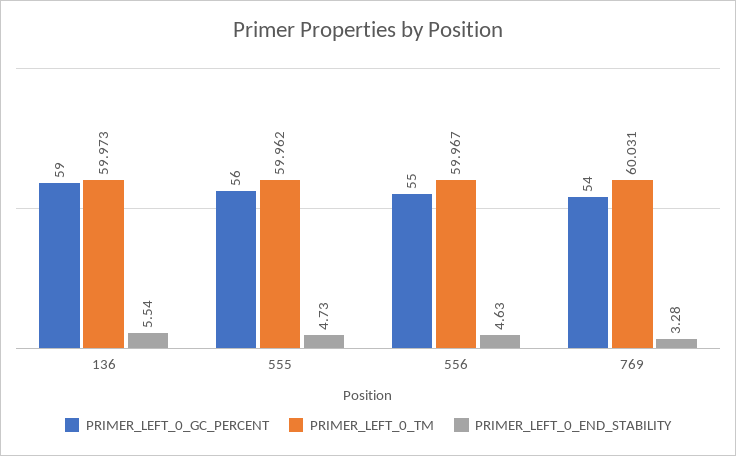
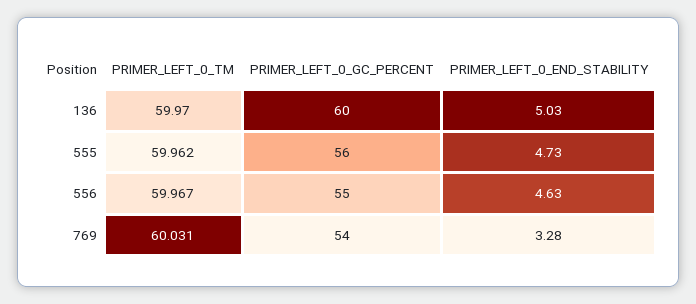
  {
    "PRIMER_LEFT_0_GC_PERCENT": {
-     "136": 59,
+     "136": 60,
      "555": 56,
      "556": 55,
      "769": 54
    },
    "PRIMER_LEFT_0_TM": {
-     "136": 59.973,
+     "136": 59.97,
      "555": 59.962,
      "556": 59.967,
      "769": 60.031
    },
    "PRIMER_LEFT_0_END_STABILITY": {
-     "136": 5.54,
+     "136": 5.03,
      "555": 4.73,
      "556": 4.63,
      "769": 3.28
    }
  }

